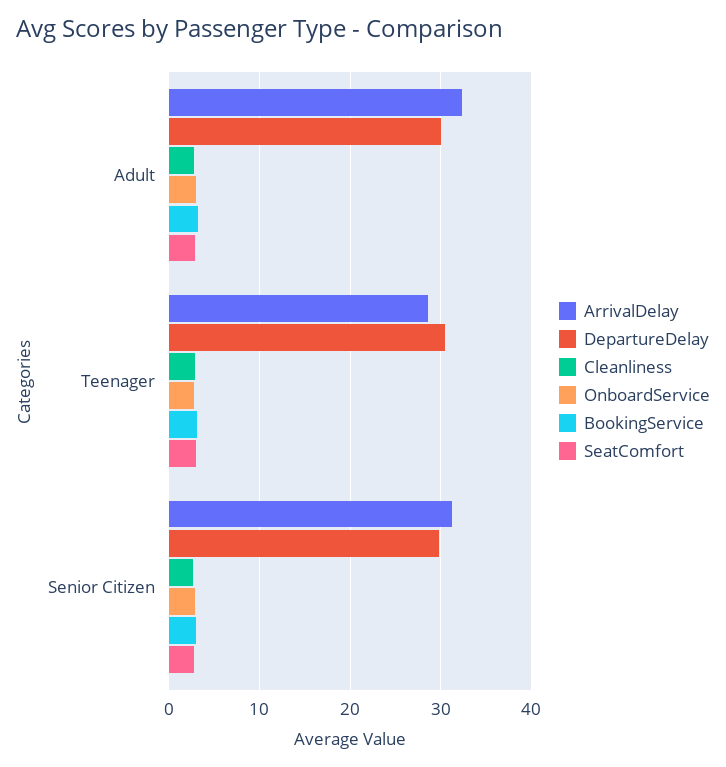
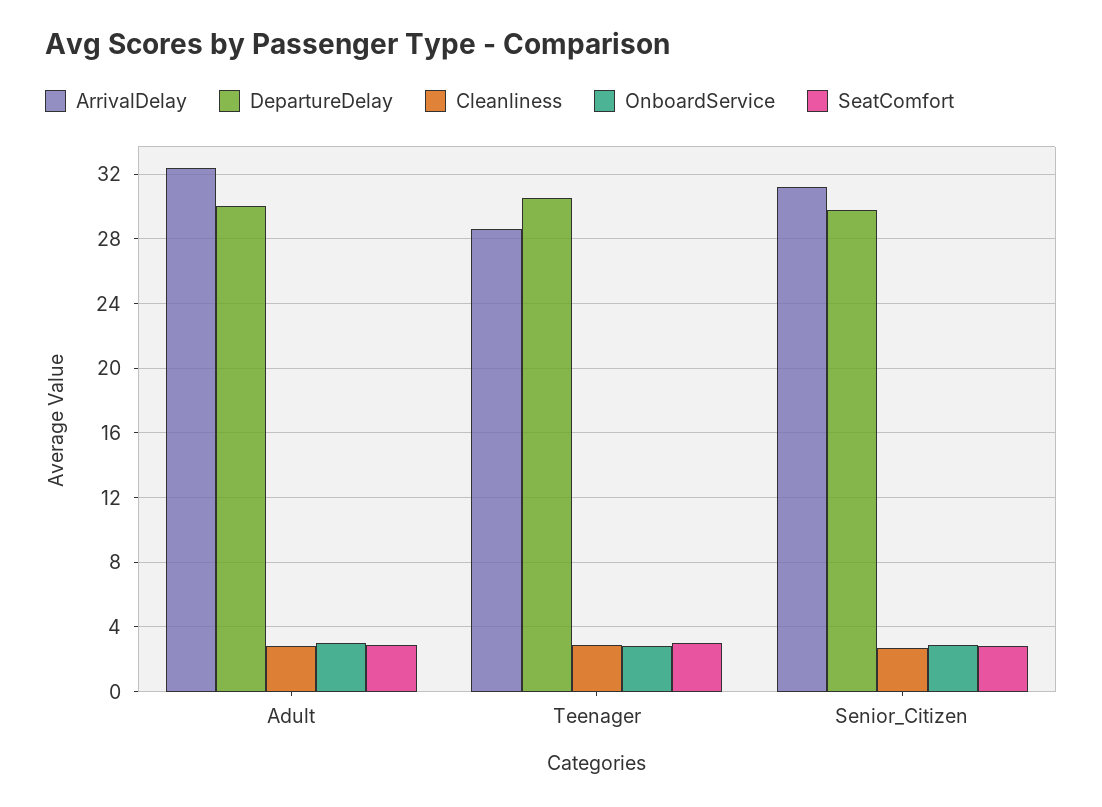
  {
    "ArrivalDelay": {
      "Adult": 32.5,
      "Teenager": 28.5,
      "Senior Citizen": 31
    },
    "DepartureDelay": {
      "Adult": 30,
      "Teenager": 30.5,
      "Senior Citizen": 30
    },
    "Cleanliness": {
      "Adult": 3,
      "Teenager": 3,
      "Senior Citizen": 2.5
    },
    "OnboardService": {
      "Adult": 3,
      "Teenager": 3,
      "Senior Citizen": 3
    },
-   "BookingService": {
-     "Adult": 3,
-     "Teenager": 3,
-     "Senior Citizen": 3
-   },
    "SeatComfort": {
      "Adult": 3,
      "Teenager": 3,
      "Senior Citizen": 3
    }
  }

